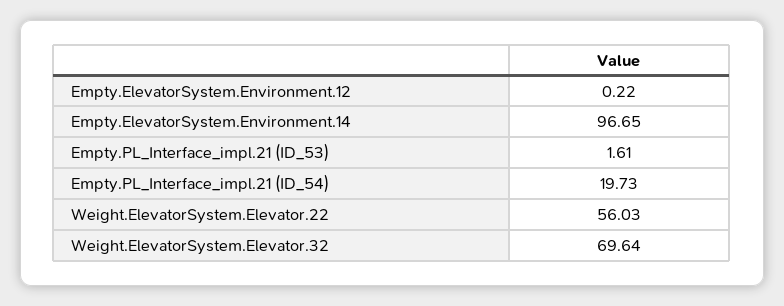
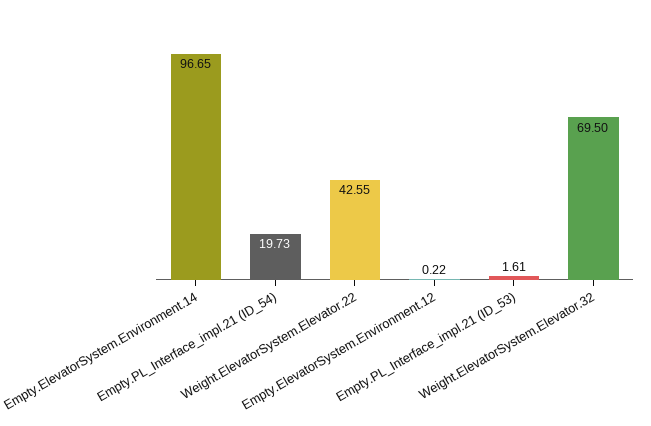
  {
    "Empty.ElevatorSystem.Environment.12": 0.22,
    "Empty.ElevatorSystem.Environment.14": 96.65,
    "Empty.PL_Interface_impl.21 (ID_53)": 1.61,
    "Empty.PL_Interface_impl.21 (ID_54)": 19.73,
-   "Weight.ElevatorSystem.Elevator.22": 56.03,
+   "Weight.ElevatorSystem.Elevator.22": 42.55,
-   "Weight.ElevatorSystem.Elevator.32": 69.64
+   "Weight.ElevatorSystem.Elevator.32": 69.5
  }

